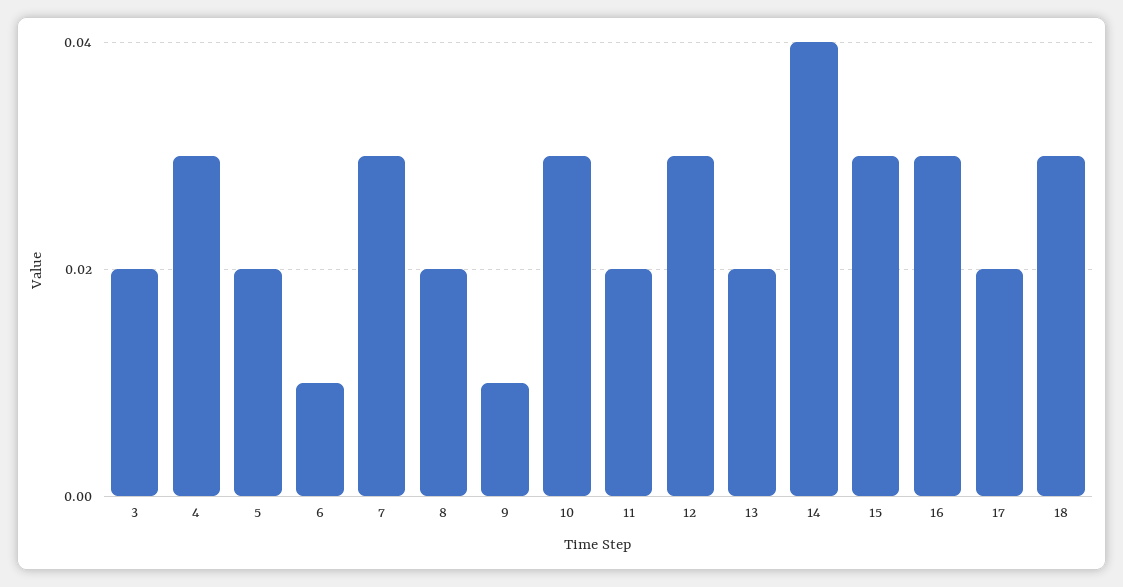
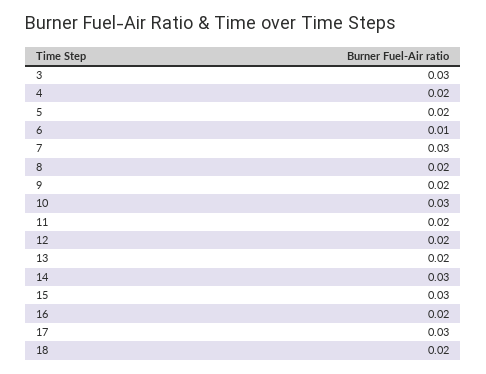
  {
-   "3": 0.02,
+   "3": 0.03,
-   "4": 0.03,
+   "4": 0.02,
    "5": 0.02,
    "6": 0.01,
    "7": 0.03,
    "8": 0.02,
-   "9": 0.01,
+   "9": 0.02,
    "10": 0.03,
    "11": 0.02,
-   "12": 0.03,
+   "12": 0.02,
    "13": 0.02,
-   "14": 0.04,
+   "14": 0.03,
    "15": 0.03,
-   "16": 0.03,
+   "16": 0.02,
-   "17": 0.02,
+   "17": 0.03,
-   "18": 0.03
+   "18": 0.02
  }

